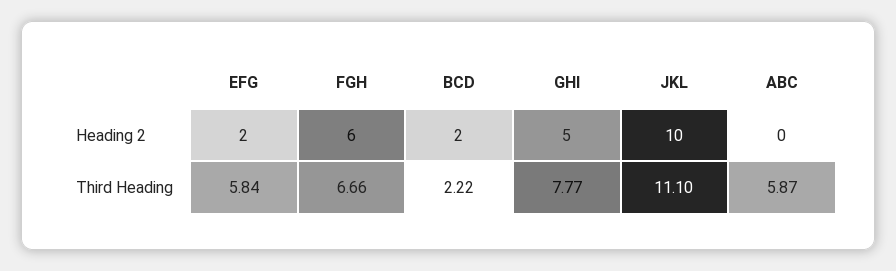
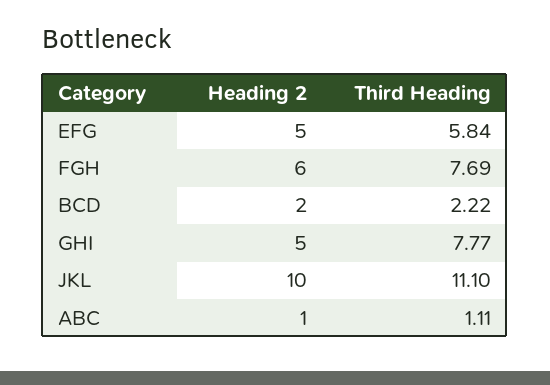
  {
    "EFG": {
-     "Heading 2": 2,
+     "Heading 2": 5,
      "Third Heading": 5.84
    },
    "FGH": {
      "Heading 2": 6,
-     "Third Heading": 6.66
+     "Third Heading": 7.69
    },
    "BCD": {
      "Heading 2": 2,
      "Third Heading": 2.22
    },
    "GHI": {
      "Heading 2": 5,
      "Third Heading": 7.77
    },
    "JKL": {
      "Heading 2": 10,
      "Third Heading": 11.1
    },
    "ABC": {
-     "Heading 2": 0,
+     "Heading 2": 1,
-     "Third Heading": 5.87
+     "Third Heading": 1.11
    }
  }

